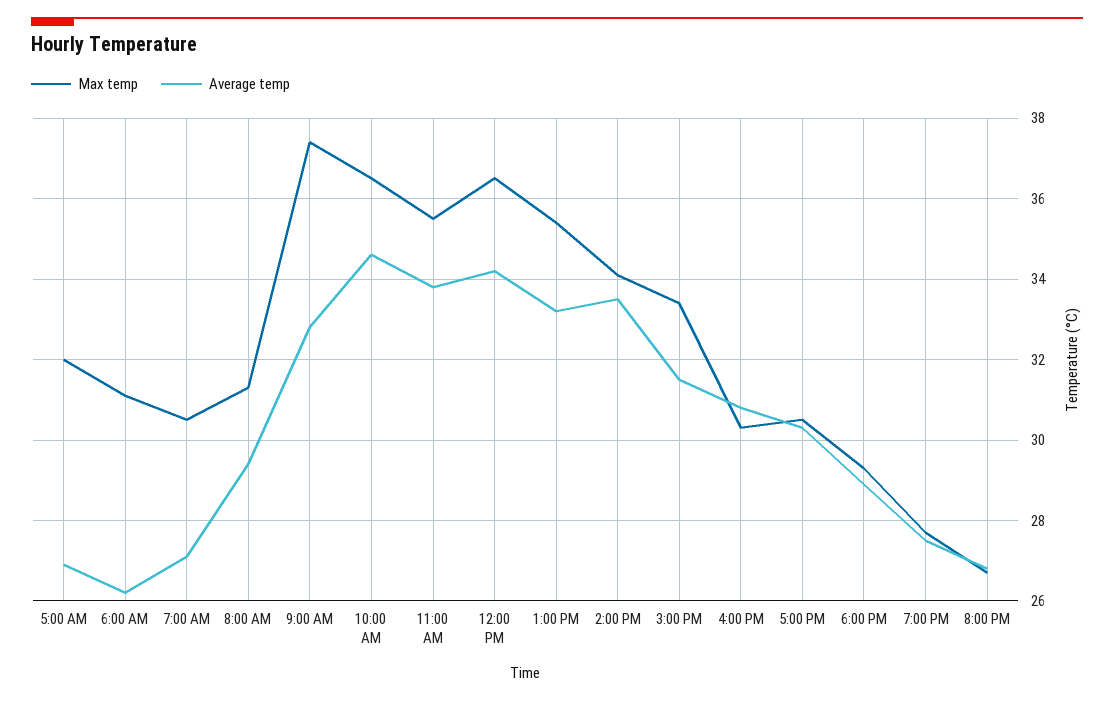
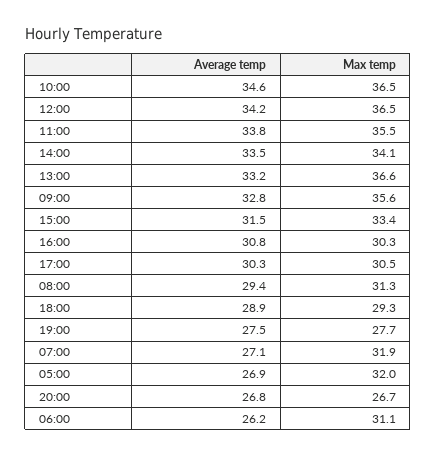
  {
    "Max temp": {
      "5:00 AM": 32,
      "6:00 AM": 31.1,
-     "7:00 AM": 30.5,
+     "7:00 AM": 31.9,
      "8:00 AM": 31.3,
-     "9:00 AM": 37.5,
+     "9:00 AM": 35.6,
      "10:00 AM": 36.5,
      "11:00 AM": 35.5,
      "12:00 PM": 36.5,
-     "1:00 PM": 35.5,
+     "1:00 PM": 36.6,
      "2:00 PM": 34.1,
      "3:00 PM": 33.4,
      "4:00 PM": 30.3,
      "5:00 PM": 30.5,
      "6:00 PM": 29.3,
      "7:00 PM": 27.7,
      "8:00 PM": 26.7
    },
    "Average temp": {
      "5:00 AM": 26.9,
      "6:00 AM": 26.2,
      "7:00 AM": 27.1,
      "8:00 AM": 29.4,
      "9:00 AM": 32.8,
      "10:00 AM": 34.6,
      "11:00 AM": 33.8,
      "12:00 PM": 34.2,
      "1:00 PM": 33.2,
      "2:00 PM": 33.5,
      "3:00 PM": 31.5,
      "4:00 PM": 30.8,
      "5:00 PM": 30.3,
      "6:00 PM": 28.9,
      "7:00 PM": 27.5,
      "8:00 PM": 26.8
    }
  }

